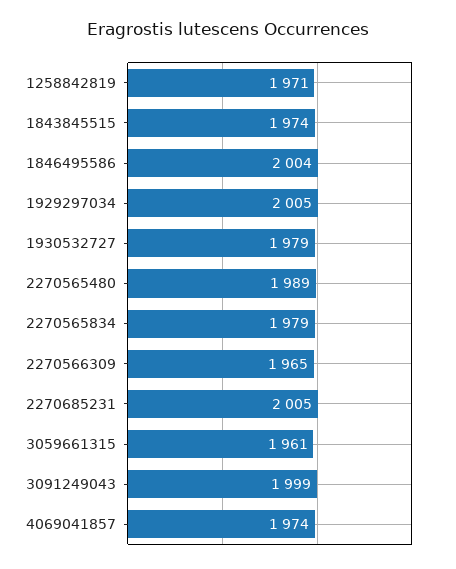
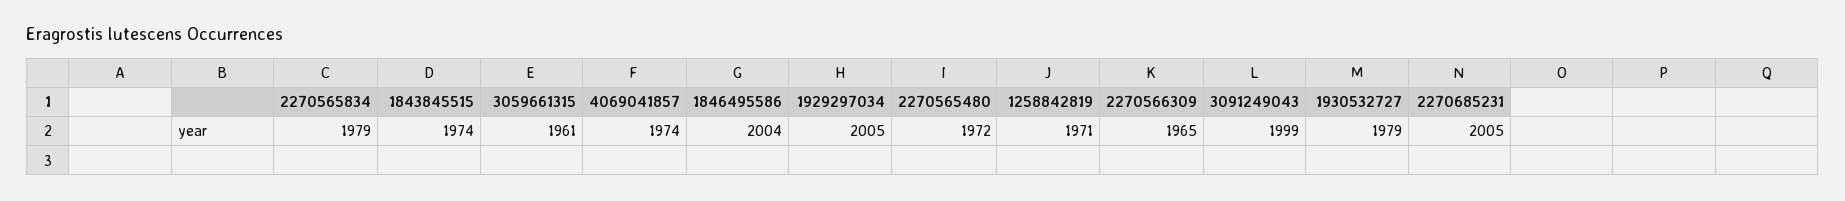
  {
    "1258842819": 1971,
    "1843845515": 1974,
    "1846495586": 2004,
    "1929297034": 2005,
    "1930532727": 1979,
-   "2270565480": 1989,
+   "2270565480": 1972,
    "2270565834": 1979,
    "2270566309": 1965,
    "2270685231": 2005,
    "3059661315": 1961,
    "3091249043": 1999,
    "4069041857": 1974
  }

